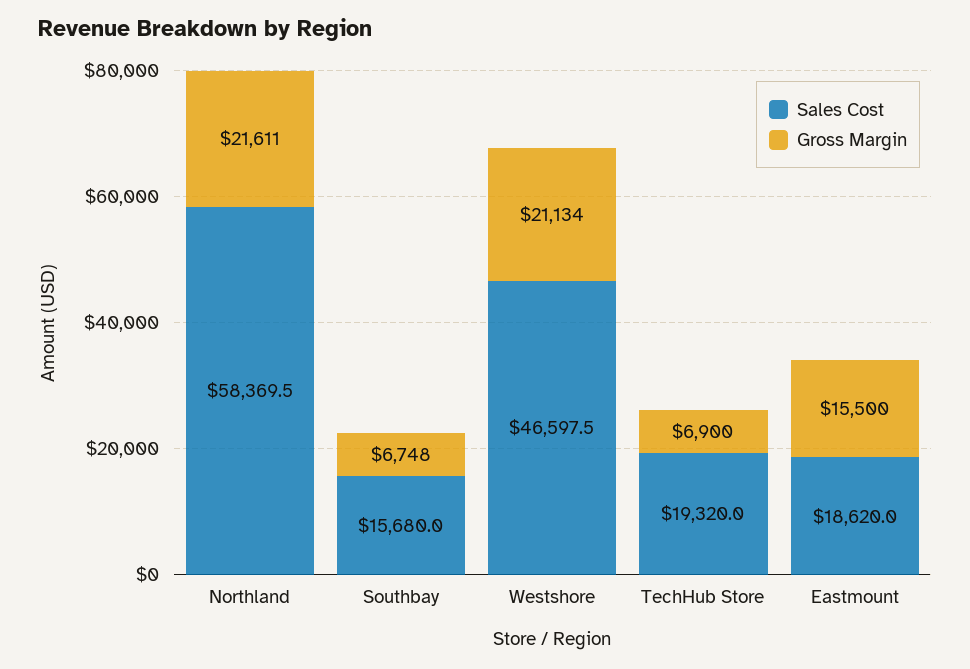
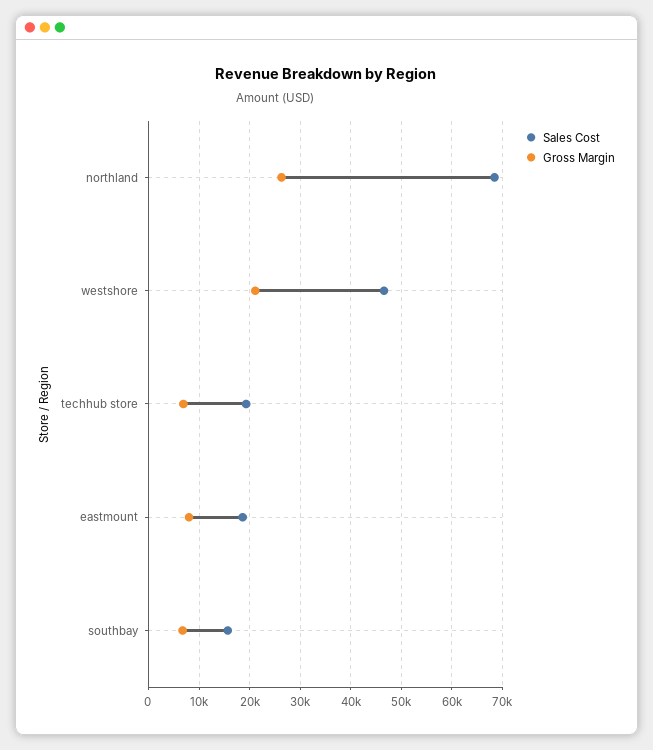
  {
    "Sales Cost": {
-     "Northland": 58369.5,
+     "Northland": 68000,
      "Southbay": 15680,
      "Westshore": 46597.5,
      "TechHub Store": 19320,
      "Eastmount": 18620
    },
    "Gross Margin": {
-     "Northland": 21611,
+     "Northland": 26000,
      "Southbay": 6748,
      "Westshore": 21134,
      "TechHub Store": 6900,
-     "Eastmount": 15500
+     "Eastmount": 8000
    }
  }

